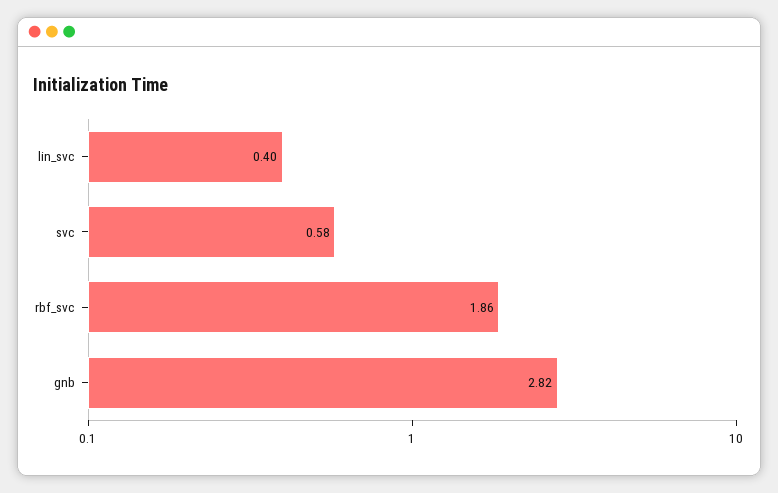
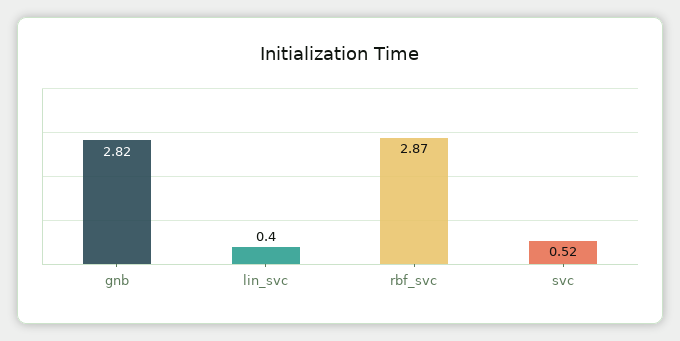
  {
    "lin_svc": 0.4,
-   "svc": 0.58,
+   "svc": 0.52,
-   "rbf_svc": 1.86,
+   "rbf_svc": 2.87,
    "gnb": 2.82
  }

